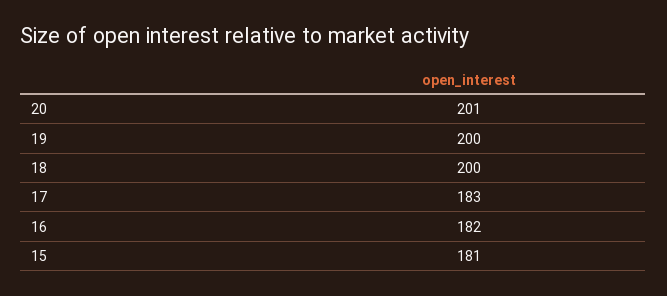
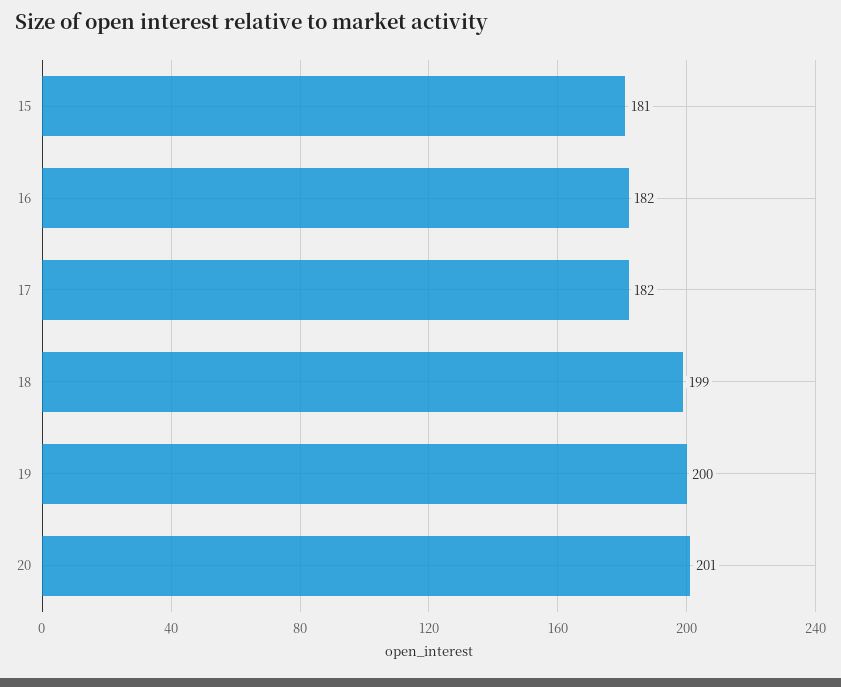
  {
    "20": 201,
    "19": 200,
-   "18": 200,
+   "18": 199,
-   "17": 183,
+   "17": 182,
    "16": 182,
    "15": 181
  }

